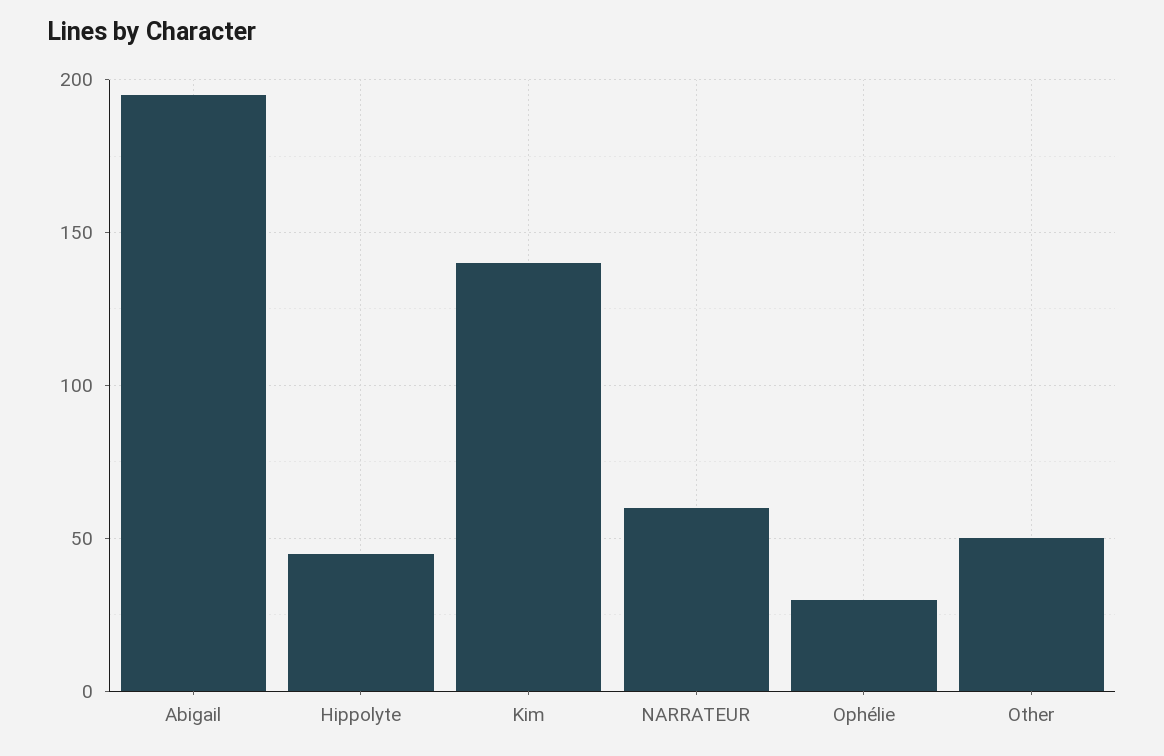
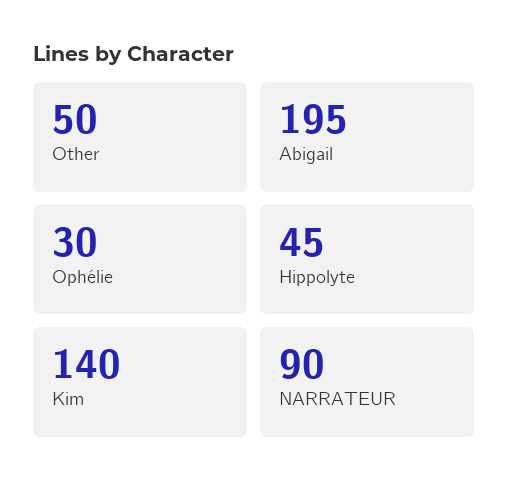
  {
    "Abigail": 195,
    "Hippolyte": 45,
    "Kim": 140,
-   "NARRATEUR": 60,
+   "NARRATEUR": 90,
    "Ophélie": 30,
    "Other": 50
  }

